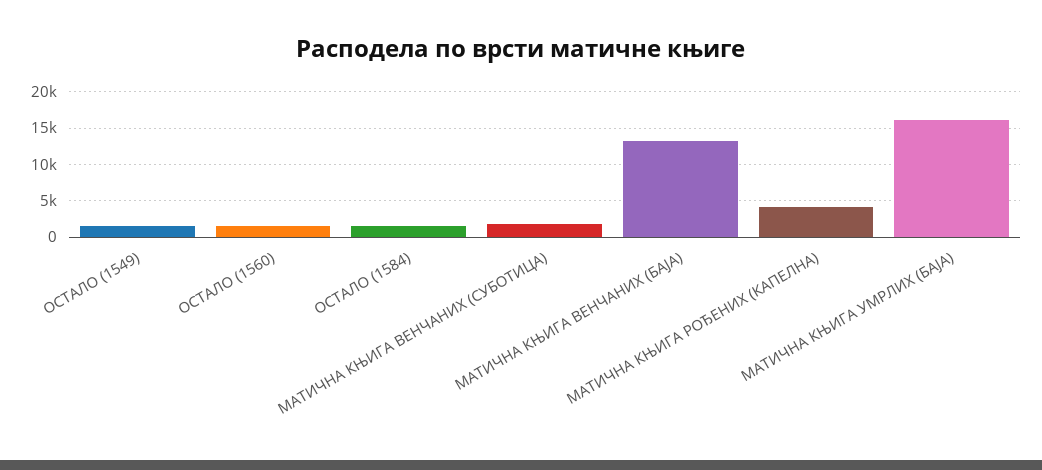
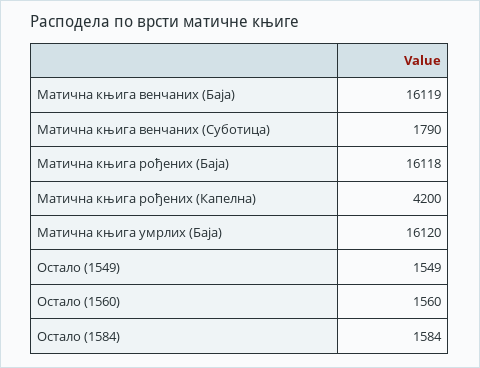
  {
    "ОСТАЛО (1549)": 1549,
    "ОСТАЛО (1560)": 1560,
    "ОСТАЛО (1584)": 1584,
    "МАТИЧНА КЊИГА ВЕНЧАНИХ (СУБОТИЦА)": 1790,
-   "МАТИЧНА КЊИГА ВЕНЧАНИХ (БАЈА)": 13000,
+   "МАТИЧНА КЊИГА ВЕНЧАНИХ (БАЈА)": 16119,
    "МАТИЧНА КЊИГА РОЂЕНИХ (КАПЕЛНА)": 4200,
-   "МАТИЧНА КЊИГА УМРЛИХ (БАЈА)": 16120
+   "МАТИЧНА КЊИГА УМРЛИХ (БАЈА)": 16120,
+   "Матична књига рођених (Баја)": 16118
  }

